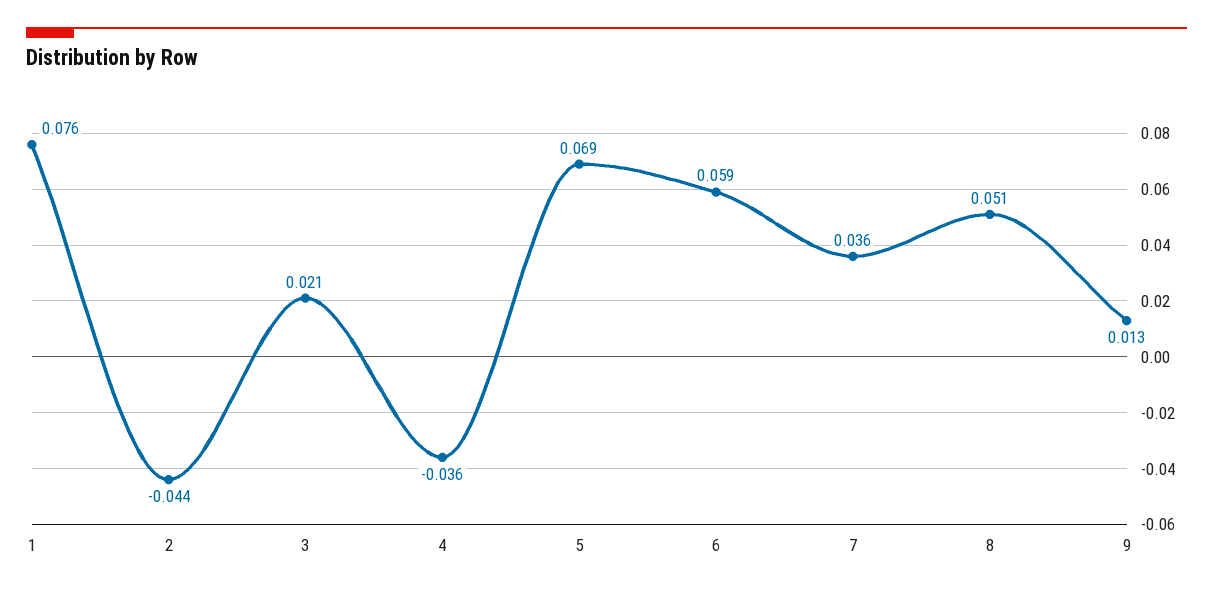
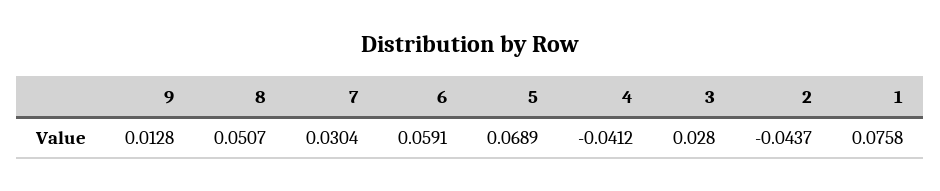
  {
    "1": 0.0758,
    "2": -0.0437,
-   "3": 0.021,
+   "3": 0.028,
-   "4": -0.036,
+   "4": -0.0412,
    "5": 0.0689,
    "6": 0.0591,
-   "7": 0.036,
+   "7": 0.0304,
    "8": 0.0507,
    "9": 0.0128
  }

